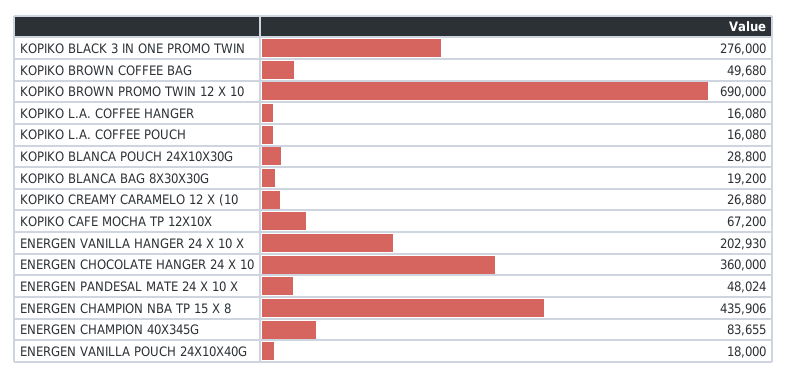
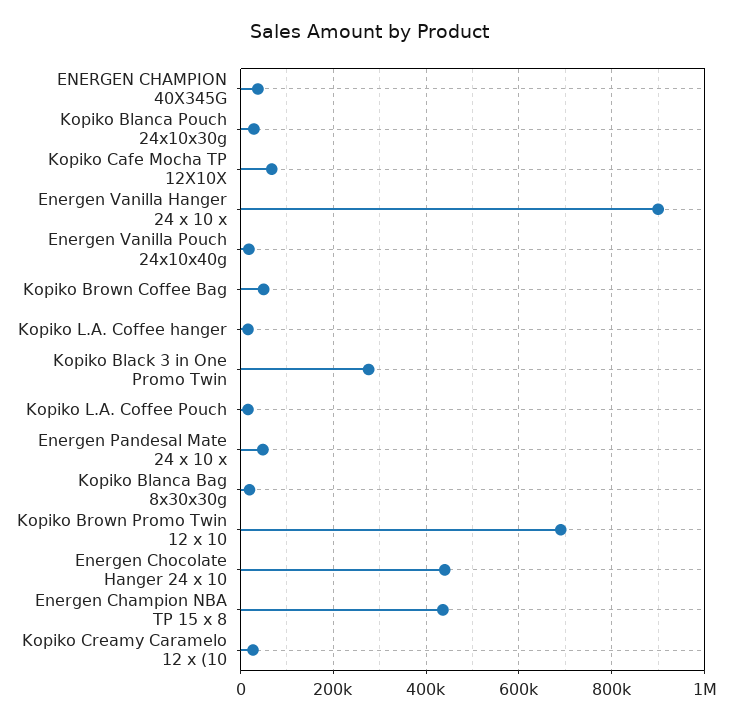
  {
    "KOPIKO BLACK 3 IN ONE PROMO TWIN": 276000,
    "KOPIKO BROWN COFFEE BAG": 49680,
    "KOPIKO BROWN PROMO TWIN 12 X 10": 690000,
    "KOPIKO L.A. COFFEE HANGER": 16080,
    "KOPIKO L.A. COFFEE POUCH": 16080,
    "KOPIKO BLANCA POUCH 24X10X30G": 28800,
    "KOPIKO BLANCA BAG 8X30X30G": 19200,
    "KOPIKO CREAMY CARAMELO 12 X (10": 26880,
    "KOPIKO CAFE MOCHA TP 12X10X": 67200,
-   "ENERGEN VANILLA HANGER 24 X 10 X": 202930,
+   "ENERGEN VANILLA HANGER 24 X 10 X": 900000,
-   "ENERGEN CHOCOLATE HANGER 24 X 10": 360000,
+   "ENERGEN CHOCOLATE HANGER 24 X 10": 440000,
    "ENERGEN PANDESAL MATE 24 X 10 X": 48024,
    "ENERGEN CHAMPION NBA TP 15 X 8": 435906,
-   "ENERGEN CHAMPION 40X345G": 83655,
+   "ENERGEN CHAMPION 40X345G": 40000,
    "ENERGEN VANILLA POUCH 24X10X40G": 18000
  }

